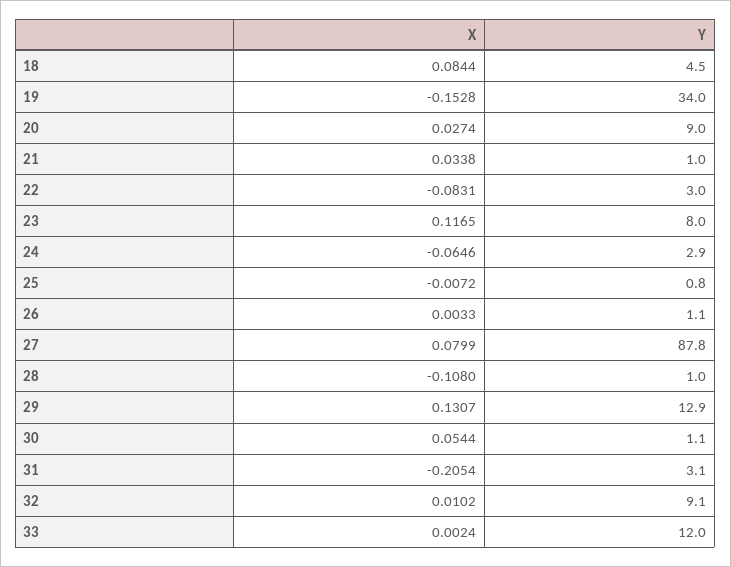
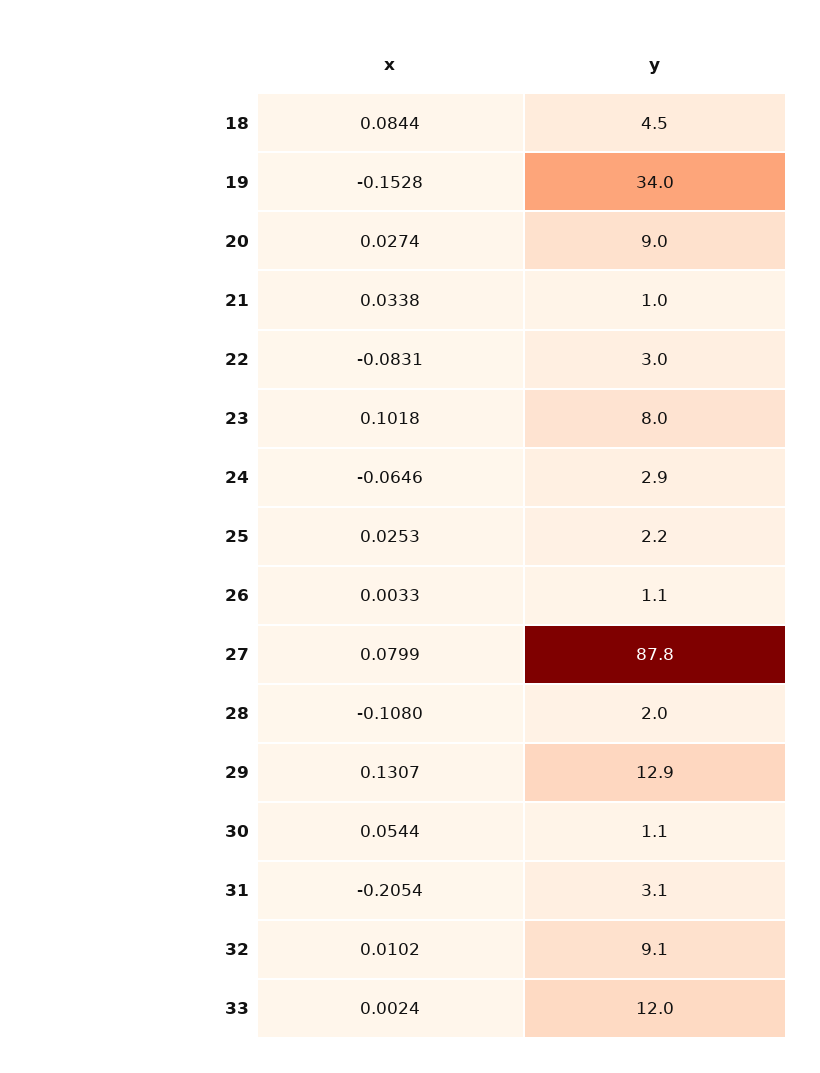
  {
    "X": {
      "18": 0.0844,
      "19": -0.1528,
      "20": 0.0274,
      "21": 0.0338,
      "22": -0.0831,
-     "23": 0.1165,
+     "23": 0.1018,
      "24": -0.0646,
-     "25": -0.0072,
+     "25": 0.0253,
      "26": 0.0033,
      "27": 0.0799,
      "28": -0.108,
      "29": 0.1307,
      "30": 0.0544,
      "31": -0.2054,
      "32": 0.0102,
      "33": 0.0024
    },
    "Y": {
      "18": 4.5,
      "19": 34,
      "20": 9,
      "21": 1,
      "22": 3,
      "23": 8,
      "24": 2.9,
-     "25": 0.8,
+     "25": 2.2,
      "26": 1.1,
      "27": 87.8,
-     "28": 1,
+     "28": 2,
      "29": 12.9,
      "30": 1.1,
      "31": 3.1,
      "32": 9.1,
      "33": 12
    }
  }

